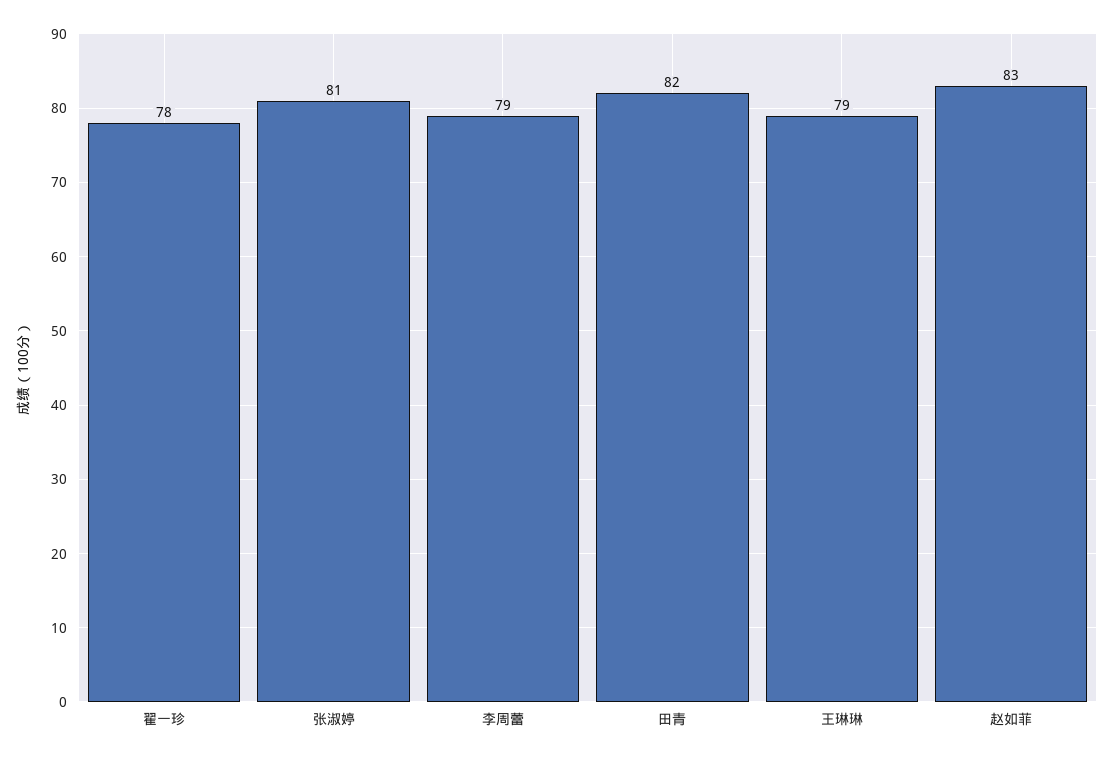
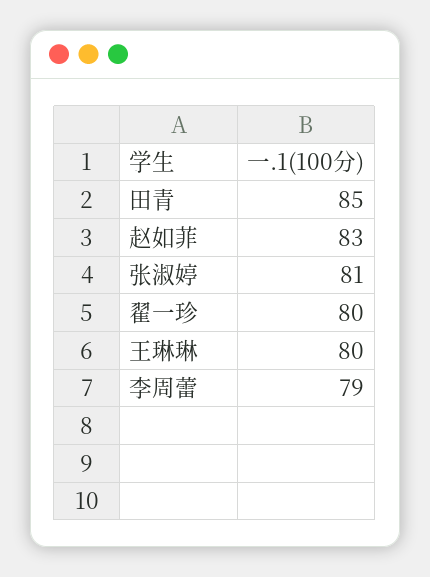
  {
-   "翟一珍": 78,
+   "翟一珍": 80,
    "张淑婷": 81,
    "李周蕾": 79,
-   "田青": 82,
+   "田青": 85,
-   "王琳琳": 79,
+   "王琳琳": 80,
    "赵如菲": 83
  }

